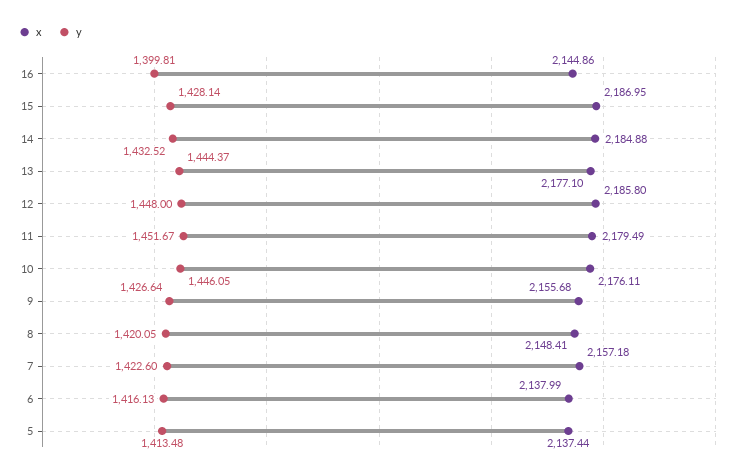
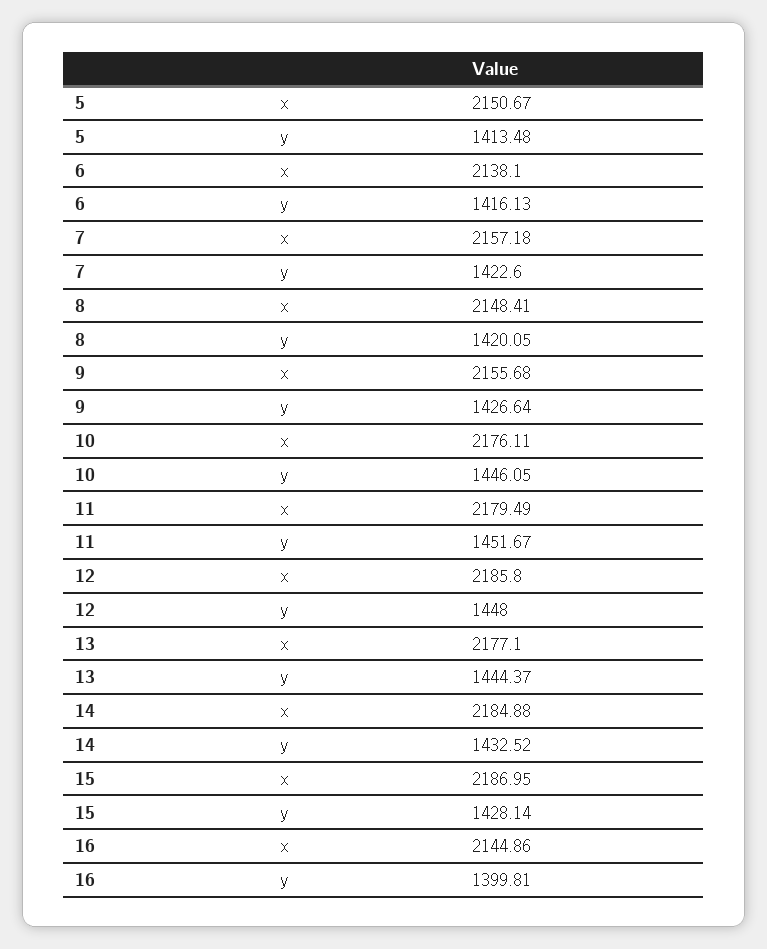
  {
    "x": {
      "16": 2144.86,
      "15": 2186.95,
      "14": 2184.88,
      "13": 2177.1,
      "12": 2185.8,
      "11": 2179.49,
      "10": 2176.11,
      "9": 2155.68,
      "8": 2148.41,
      "7": 2157.18,
-     "6": 2137.99,
+     "6": 2138.1,
-     "5": 2137.44
+     "5": 2150.67
    },
    "y": {
      "16": 1399.81,
      "15": 1428.14,
      "14": 1432.52,
      "13": 1444.37,
      "12": 1448,
      "11": 1451.67,
      "10": 1446.05,
      "9": 1426.64,
      "8": 1420.05,
      "7": 1422.6,
      "6": 1416.13,
      "5": 1413.48
    }
  }

